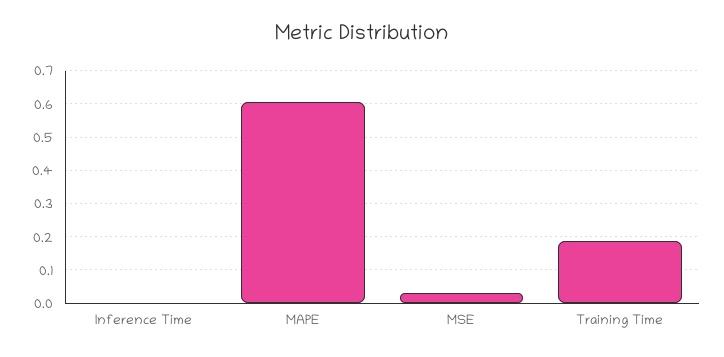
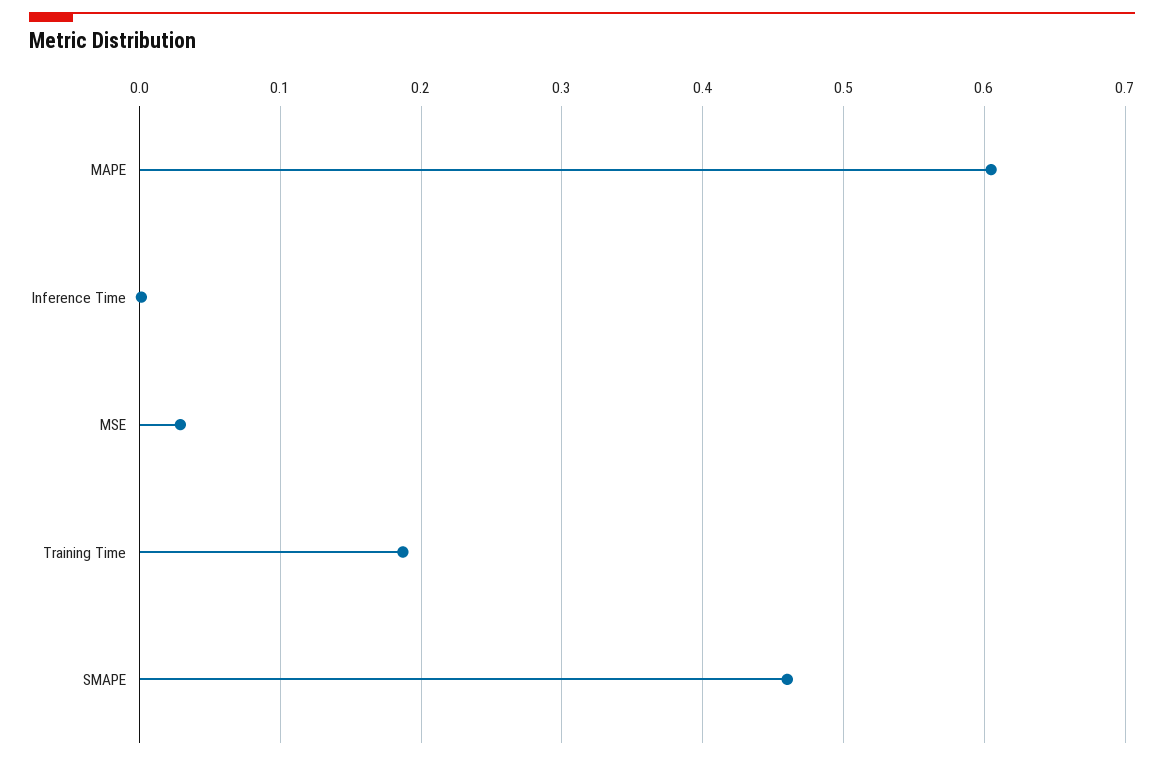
  {
    "Inference Time": 0,
    "MAPE": 0.6,
    "MSE": 0.03,
-   "Training Time": 0.19
+   "Training Time": 0.19,
+   "SMAPE": 0.46
  }

